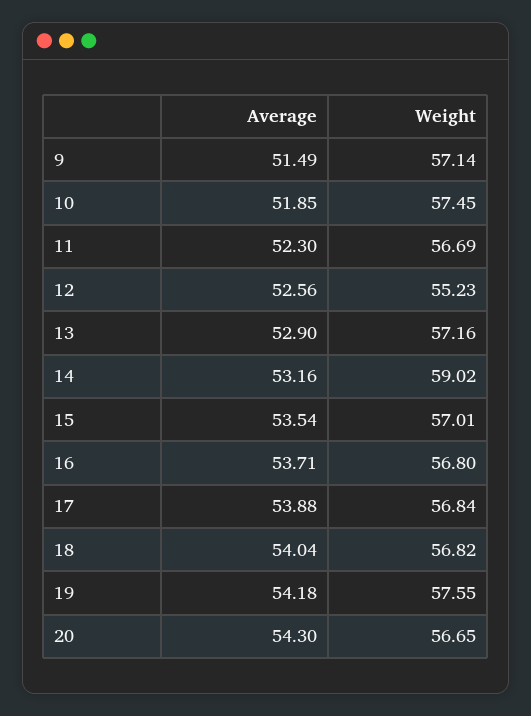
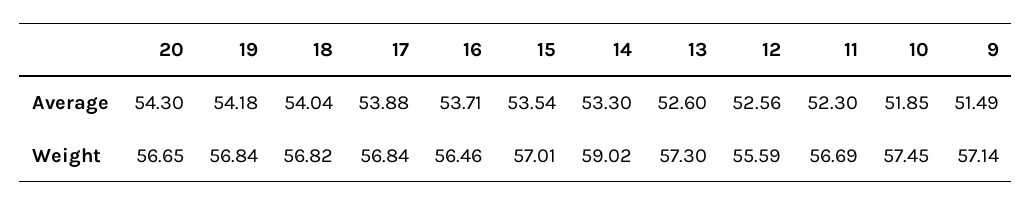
  {
    "Average": {
      "9": 51.49,
      "10": 51.85,
      "11": 52.3,
      "12": 52.56,
-     "13": 52.9,
+     "13": 52.6,
-     "14": 53.16,
+     "14": 53.3,
      "15": 53.54,
      "16": 53.71,
      "17": 53.88,
      "18": 54.04,
      "19": 54.18,
      "20": 54.3
    },
    "Weight": {
      "9": 57.14,
      "10": 57.45,
      "11": 56.69,
-     "12": 55.23,
+     "12": 55.59,
-     "13": 57.16,
+     "13": 57.3,
      "14": 59.02,
      "15": 57.01,
-     "16": 56.8,
+     "16": 56.46,
      "17": 56.84,
      "18": 56.82,
-     "19": 57.55,
+     "19": 56.84,
      "20": 56.65
    }
  }

